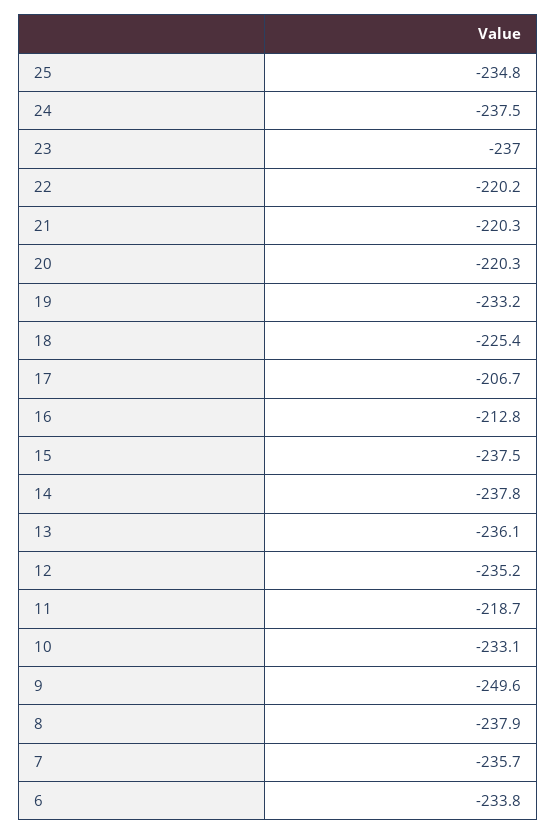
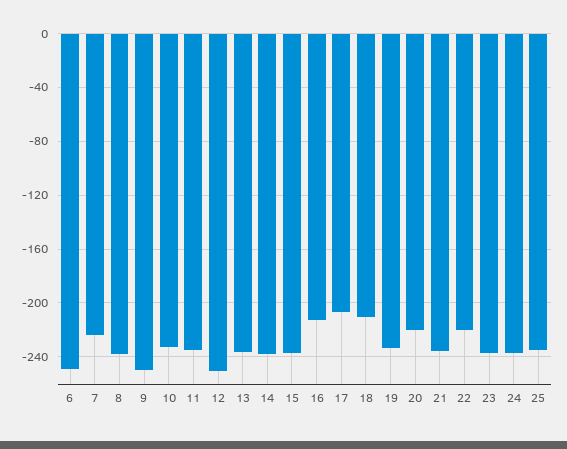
  {
    "25": -234.8,
    "24": -237.5,
    "23": -237,
    "22": -220.2,
-   "21": -220.3,
+   "21": -235,
    "20": -220.3,
    "19": -233.2,
-   "18": -225.4,
+   "18": -210,
    "17": -206.7,
    "16": -212.8,
    "15": -237.5,
    "14": -237.8,
    "13": -236.1,
-   "12": -235.2,
+   "12": -250,
-   "11": -218.7,
+   "11": -235,
    "10": -233.1,
    "9": -249.6,
    "8": -237.9,
-   "7": -235.7,
+   "7": -225,
-   "6": -233.8
+   "6": -250
  }

